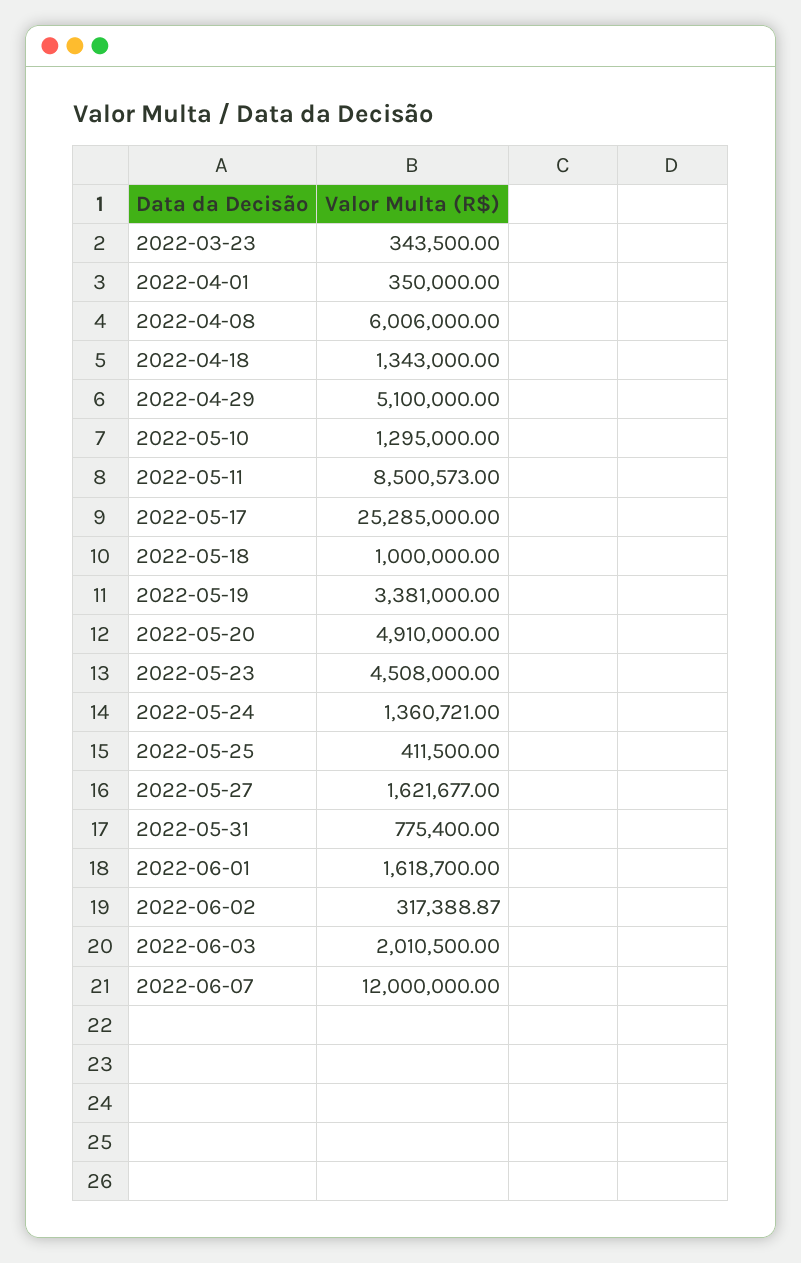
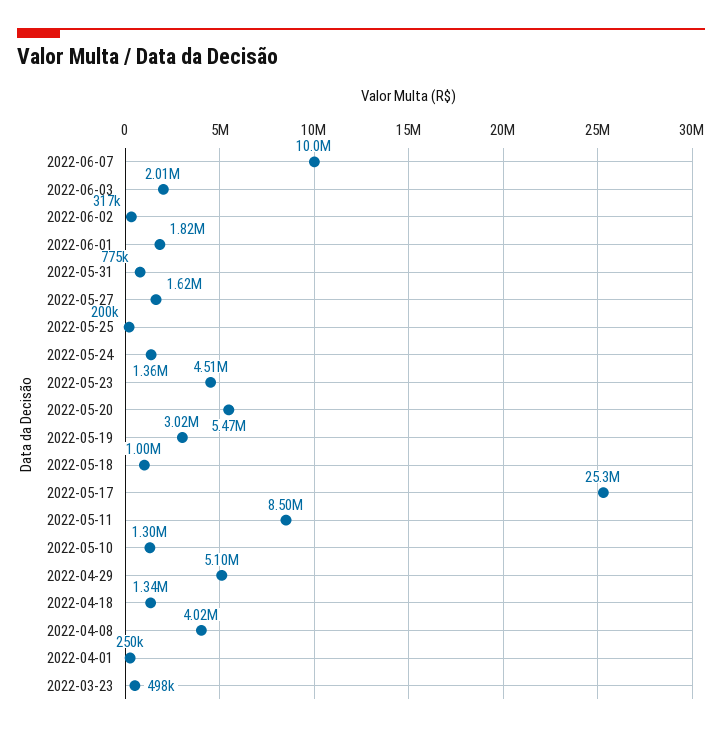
  {
-   "2022-03-23": 343500,
+   "2022-03-23": 498000,
-   "2022-04-01": 350000,
+   "2022-04-01": 250000,
-   "2022-04-08": 6006000,
+   "2022-04-08": 4020000,
    "2022-04-18": 1343000,
    "2022-04-29": 5100000,
    "2022-05-10": 1295000,
    "2022-05-11": 8500573,
    "2022-05-17": 25285000,
    "2022-05-18": 1000000,
-   "2022-05-19": 3381000,
+   "2022-05-19": 3020000,
-   "2022-05-20": 4910000,
+   "2022-05-20": 5470000,
    "2022-05-23": 4508000,
    "2022-05-24": 1360721,
-   "2022-05-25": 411500,
+   "2022-05-25": 200000,
    "2022-05-27": 1621677,
    "2022-05-31": 775400,
-   "2022-06-01": 1618700,
+   "2022-06-01": 1820000,
    "2022-06-02": 317388.87,
    "2022-06-03": 2010500,
-   "2022-06-07": 12000000
+   "2022-06-07": 10000000
  }

